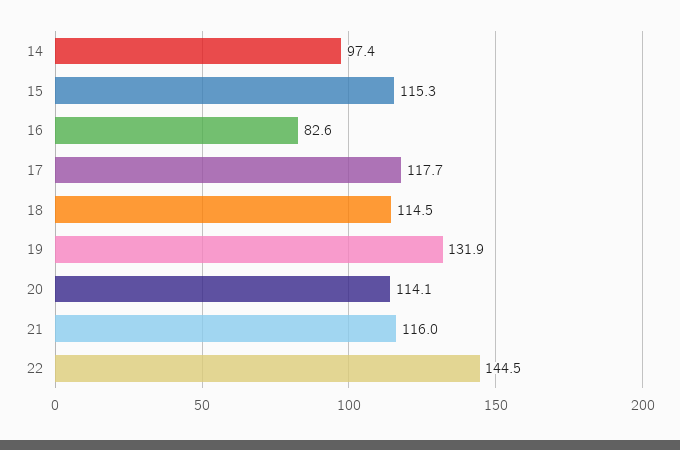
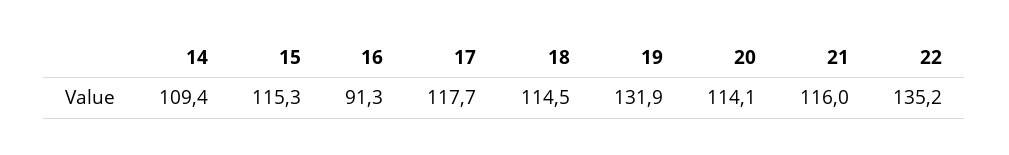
  {
-   "14": 97.4,
+   "14": 109.4,
    "15": 115.3,
-   "16": 82.6,
+   "16": 91.3,
    "17": 117.7,
    "18": 114.5,
    "19": 131.9,
    "20": 114.1,
    "21": 116,
-   "22": 144.5
+   "22": 135.2
  }

